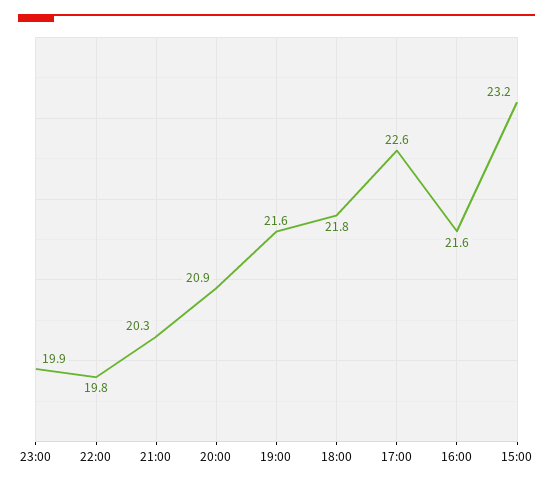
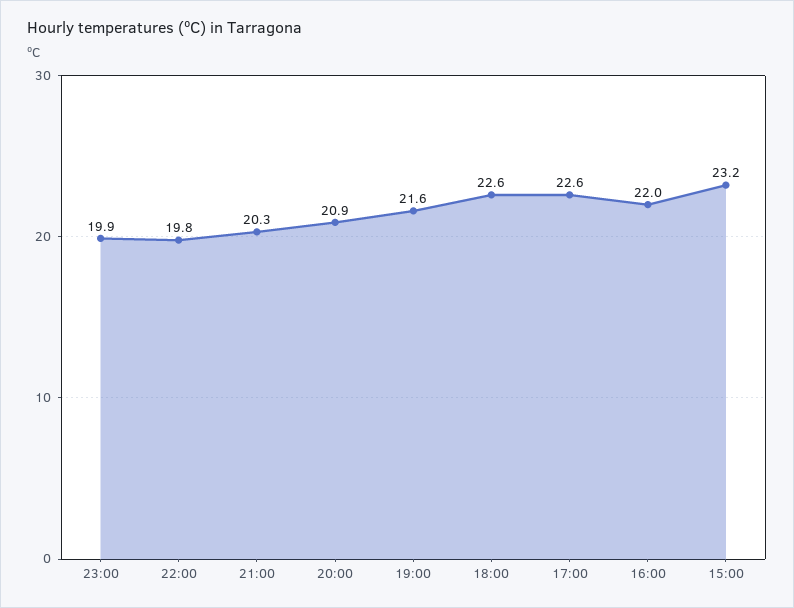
  {
    "23:00": 19.9,
    "22:00": 19.8,
    "21:00": 20.3,
    "20:00": 20.9,
    "19:00": 21.6,
-   "18:00": 21.8,
+   "18:00": 22.6,
    "17:00": 22.6,
-   "16:00": 21.6,
+   "16:00": 22,
    "15:00": 23.2
  }

